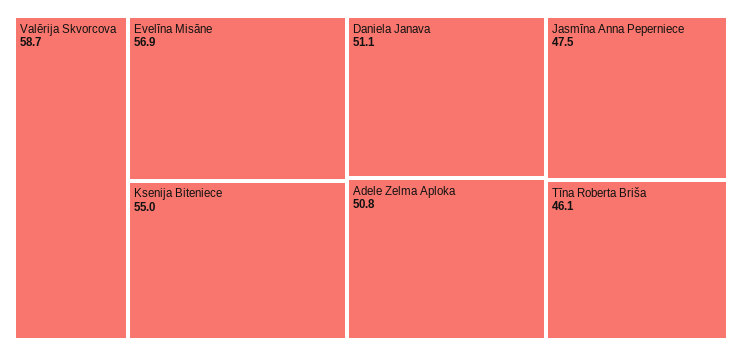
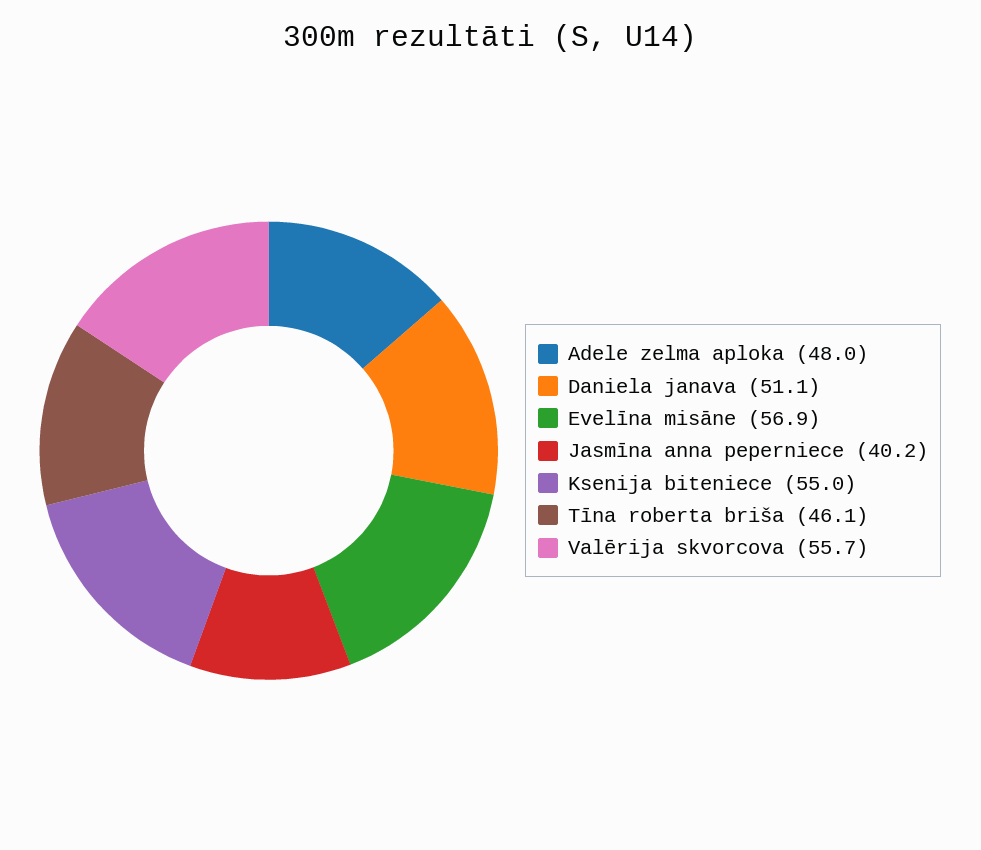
  {
-   "Valērija Skvorcova": 58.7,
+   "Valērija Skvorcova": 55.7,
    "Evelīna Misāne": 56.9,
    "Ksenija Biteniece": 55,
    "Daniela Janava": 51.1,
-   "Adele Zelma Aploka": 50.8,
+   "Adele Zelma Aploka": 48,
-   "Jasmīna Anna Peperniece": 47.5,
+   "Jasmīna Anna Peperniece": 40.2,
    "Tīna Roberta Briša": 46.1
  }

